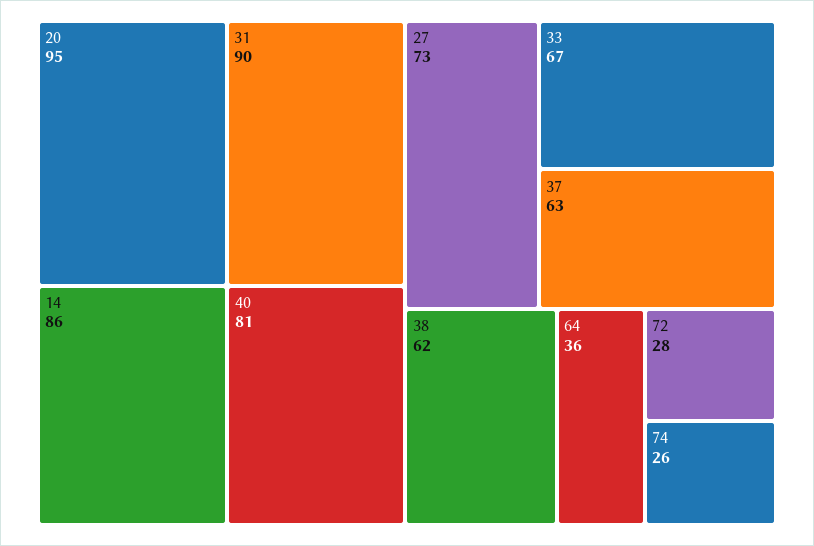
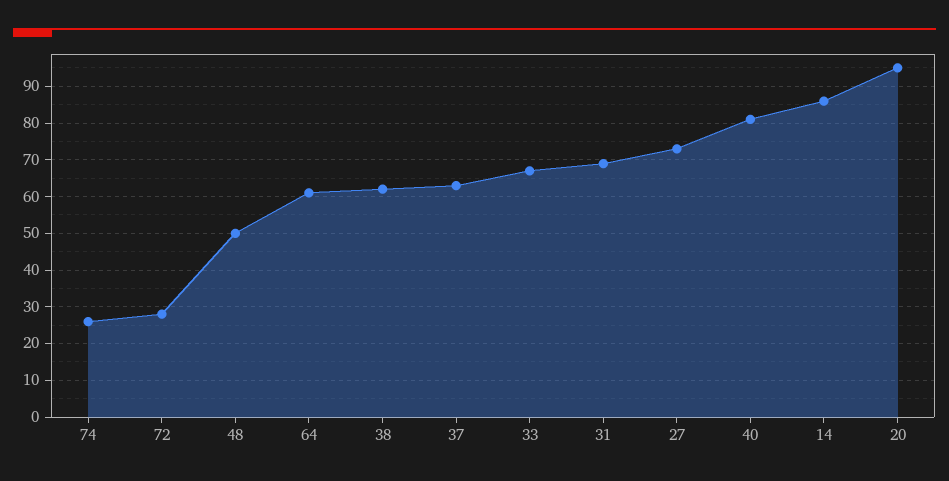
  {
    "20": 95,
-   "31": 90,
+   "31": 70,
    "14": 86,
    "40": 81,
    "27": 73,
    "33": 67,
    "37": 63,
    "38": 62,
-   "64": 36,
+   "64": 60,
    "72": 28,
-   "74": 26
+   "74": 26,
+   "48": 50
  }

